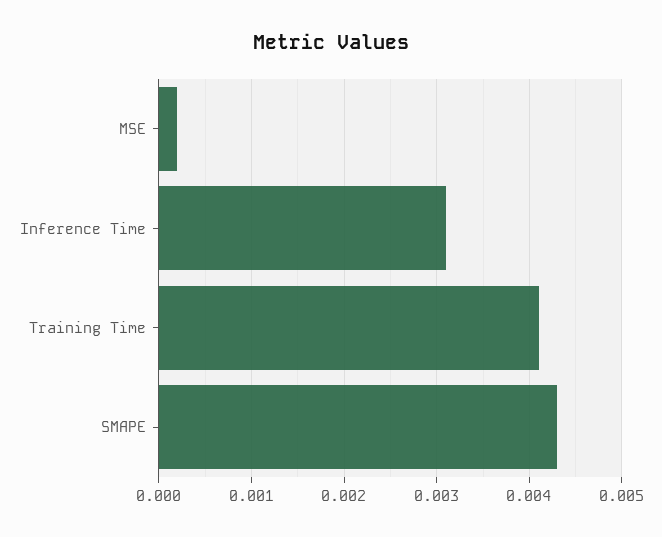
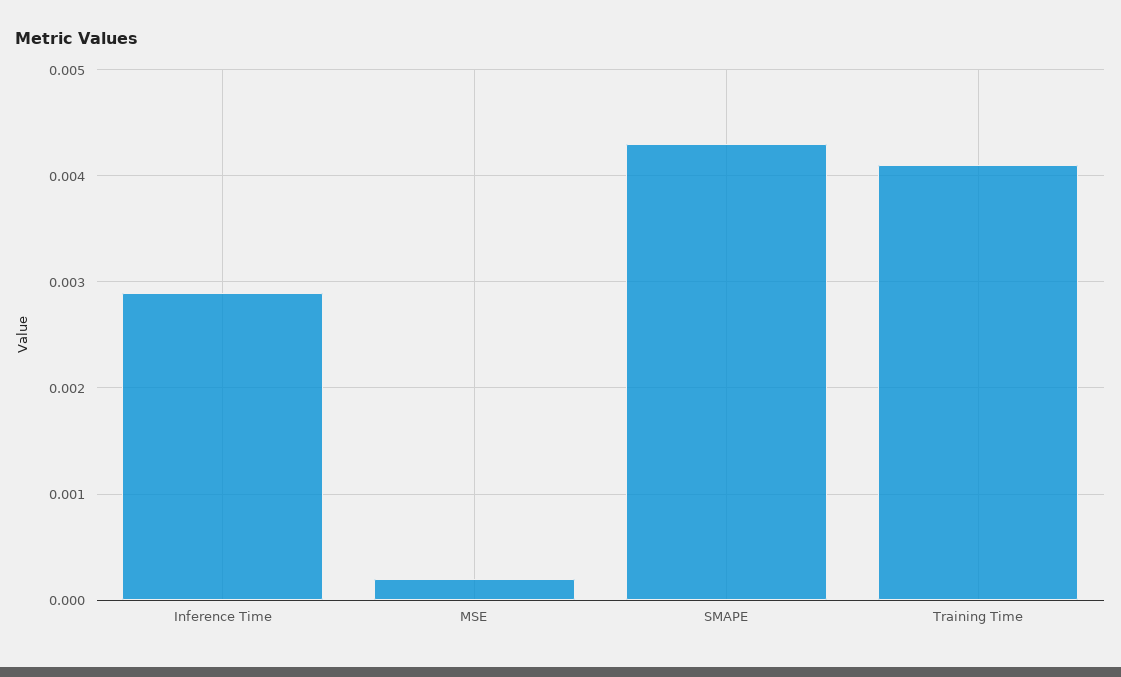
  {
    "MSE": 0.0002,
-   "Inference Time": 0.0031,
+   "Inference Time": 0.0029,
    "Training Time": 0.0041,
    "SMAPE": 0.0043
  }

